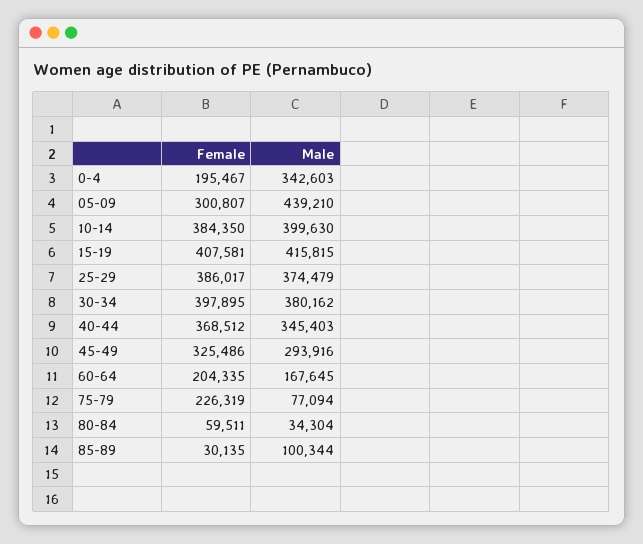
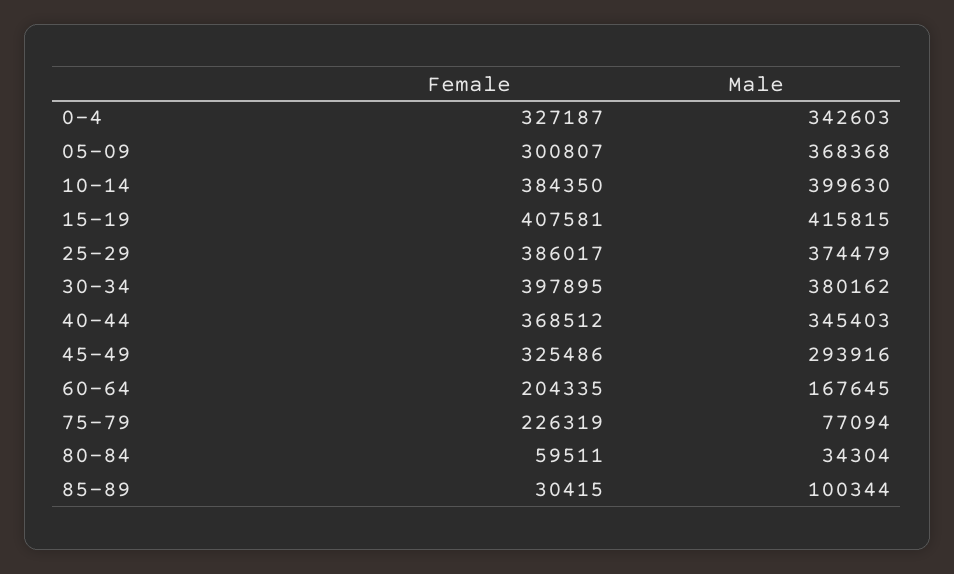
  {
    "Female": {
-     "0-4": 195467,
+     "0-4": 327187,
      "05-09": 300807,
      "10-14": 384350,
      "15-19": 407581,
      "25-29": 386017,
      "30-34": 397895,
      "40-44": 368512,
      "45-49": 325486,
      "60-64": 204335,
      "75-79": 226319,
      "80-84": 59511,
-     "85-89": 30135
+     "85-89": 30415
    },
    "Male": {
      "0-4": 342603,
-     "05-09": 439210,
+     "05-09": 368368,
      "10-14": 399630,
      "15-19": 415815,
      "25-29": 374479,
      "30-34": 380162,
      "40-44": 345403,
      "45-49": 293916,
      "60-64": 167645,
      "75-79": 77094,
      "80-84": 34304,
      "85-89": 100344
    }
  }

